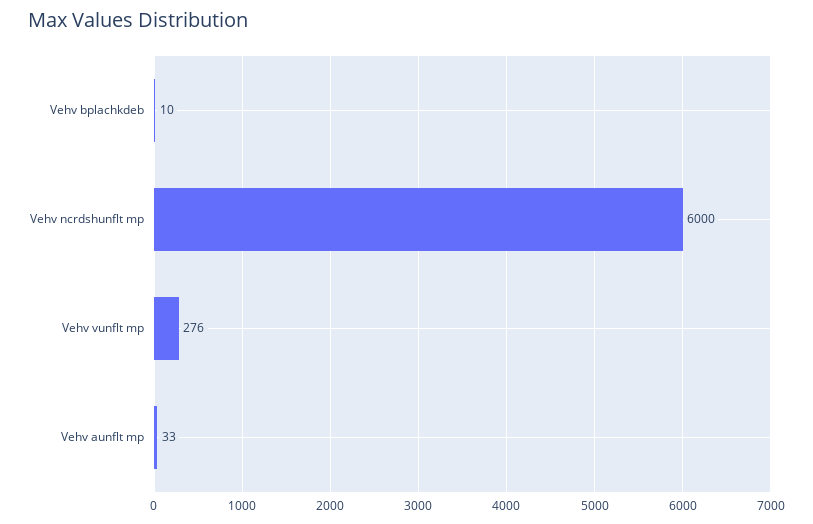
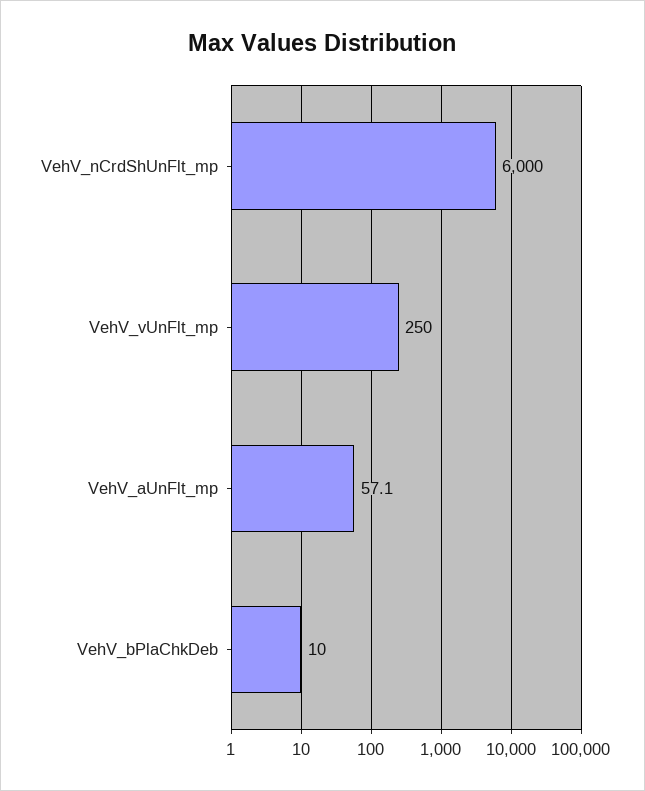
  {
    "Vehv bplachkdeb": 10,
    "Vehv ncrdshunflt mp": 6000,
-   "Vehv vunflt mp": 276,
+   "Vehv vunflt mp": 250,
-   "Vehv aunflt mp": 33
+   "Vehv aunflt mp": 57.1
  }

